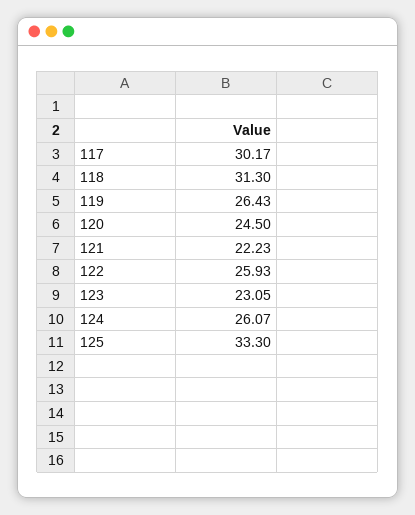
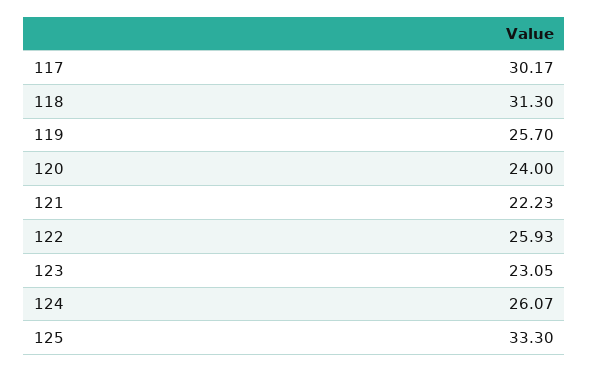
  {
    "117": 30.17,
    "118": 31.3,
-   "119": 26.43,
+   "119": 25.7,
-   "120": 24.5,
+   "120": 24,
    "121": 22.23,
    "122": 25.93,
    "123": 23.05,
    "124": 26.07,
    "125": 33.3
  }

